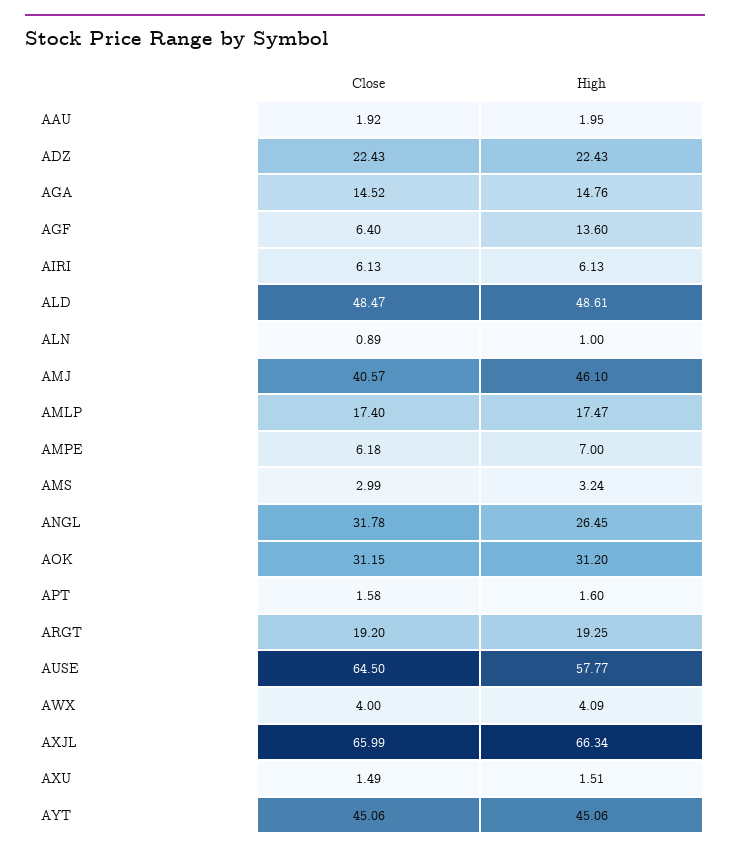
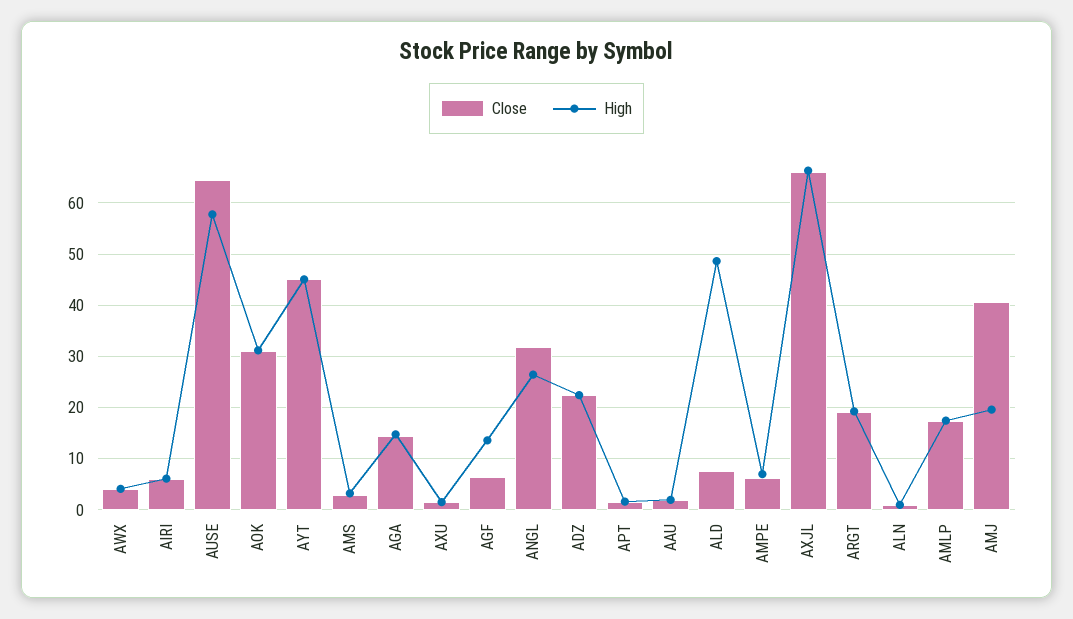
  {
    "Close": {
      "AAU": 1.92,
      "ADZ": 22.43,
      "AGA": 14.52,
      "AGF": 6.4,
      "AIRI": 6.13,
-     "ALD": 48.47,
+     "ALD": 8,
      "ALN": 0.89,
      "AMJ": 40.57,
      "AMLP": 17.4,
      "AMPE": 6.18,
      "AMS": 2.99,
      "ANGL": 31.78,
      "AOK": 31.15,
      "APT": 1.58,
      "ARGT": 19.2,
      "AUSE": 64.5,
      "AWX": 4,
      "AXJL": 65.99,
      "AXU": 1.49,
      "AYT": 45.06
    },
    "High": {
      "AAU": 1.95,
      "ADZ": 22.43,
      "AGA": 14.76,
      "AGF": 13.6,
      "AIRI": 6.13,
      "ALD": 48.61,
      "ALN": 1,
-     "AMJ": 46.1,
+     "AMJ": 20,
      "AMLP": 17.47,
      "AMPE": 7,
      "AMS": 3.24,
      "ANGL": 26.45,
      "AOK": 31.2,
      "APT": 1.6,
      "ARGT": 19.25,
      "AUSE": 57.77,
      "AWX": 4.09,
      "AXJL": 66.34,
      "AXU": 1.51,
      "AYT": 45.06
    }
  }

